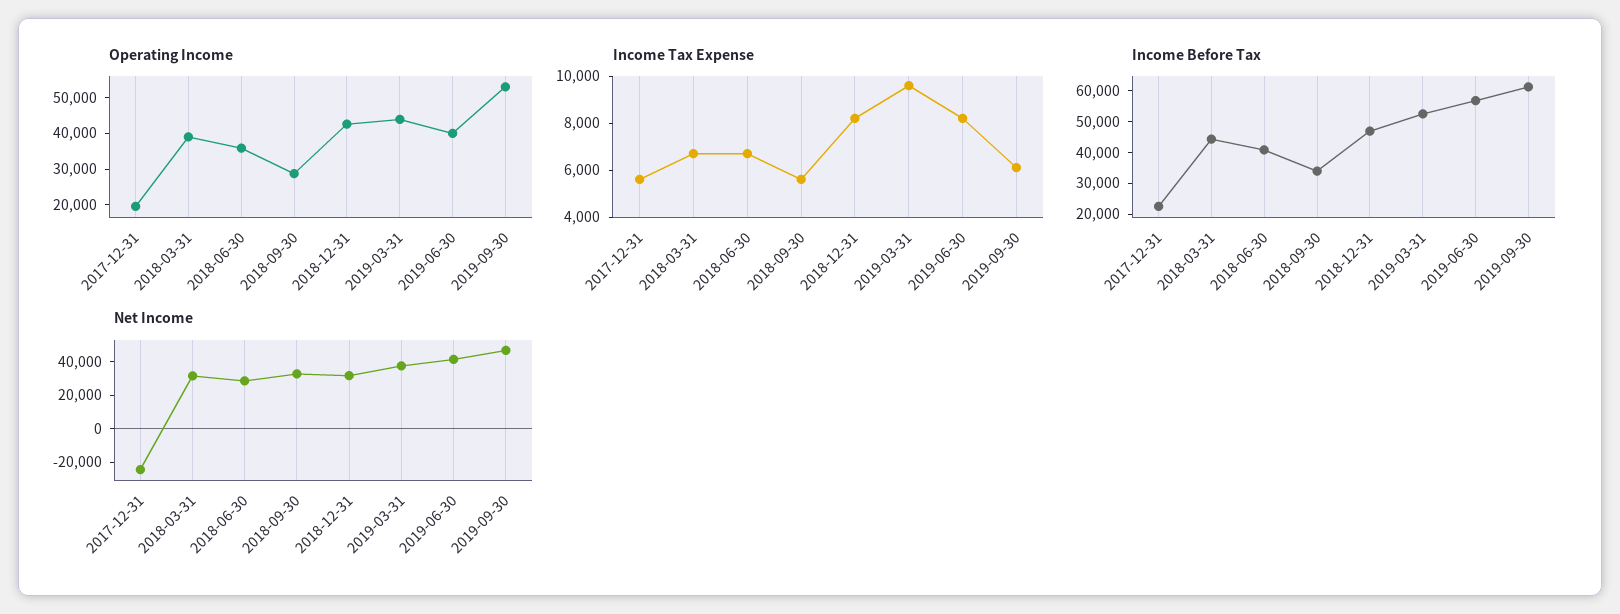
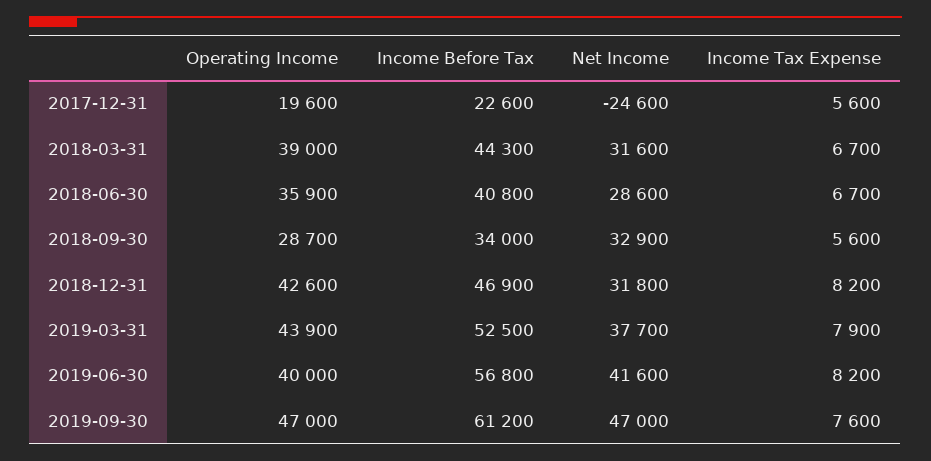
  {
    "Operating Income": {
      "2017-12-31": 19600,
      "2018-03-31": 39000,
      "2018-06-30": 35900,
      "2018-09-30": 28700,
      "2018-12-31": 42600,
      "2019-03-31": 43900,
      "2019-06-30": 40000,
-     "2019-09-30": 52500
+     "2019-09-30": 47000
    },
    "Income Tax Expense": {
      "2017-12-31": 5600,
      "2018-03-31": 6700,
      "2018-06-30": 6700,
      "2018-09-30": 5600,
      "2018-12-31": 8200,
-     "2019-03-31": 9500,
+     "2019-03-31": 7900,
      "2019-06-30": 8200,
-     "2019-09-30": 6000
+     "2019-09-30": 7600
    },
    "Income Before Tax": {
      "2017-12-31": 22600,
      "2018-03-31": 44300,
      "2018-06-30": 40800,
      "2018-09-30": 34000,
      "2018-12-31": 46900,
      "2019-03-31": 52500,
      "2019-06-30": 56800,
      "2019-09-30": 61200
    },
    "Net Income": {
      "2017-12-31": -24600,
      "2018-03-31": 31600,
      "2018-06-30": 28600,
      "2018-09-30": 32900,
      "2018-12-31": 31800,
      "2019-03-31": 37700,
      "2019-06-30": 41600,
      "2019-09-30": 47000
    }
  }

